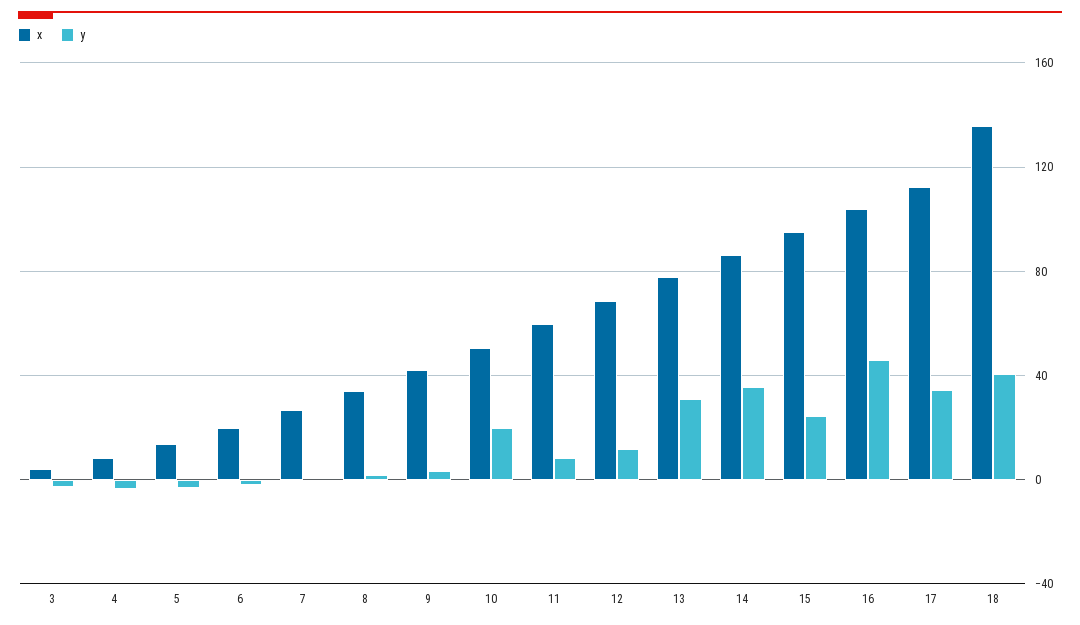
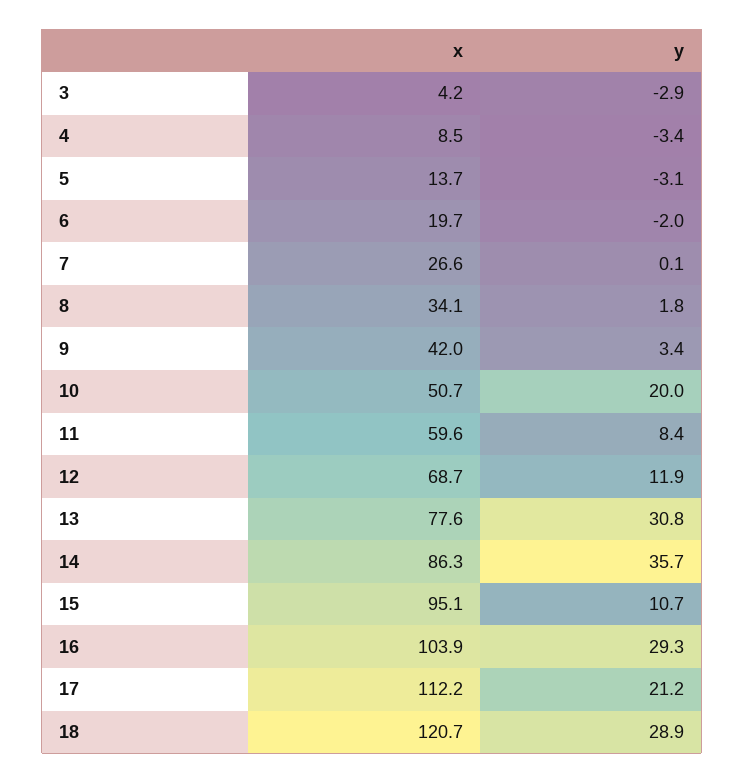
  {
    "x": {
      "3": 4.2,
      "4": 8.5,
      "5": 13.7,
      "6": 19.7,
      "7": 26.6,
      "8": 34.1,
      "9": 42,
      "10": 50.7,
      "11": 59.6,
      "12": 68.7,
      "13": 77.6,
      "14": 86.3,
      "15": 95.1,
      "16": 103.9,
      "17": 112.2,
-     "18": 135
+     "18": 120.7
    },
    "y": {
      "3": -2.9,
      "4": -3.4,
      "5": -3.1,
      "6": -2,
      "7": 0.1,
      "8": 1.8,
      "9": 3.4,
      "10": 20,
      "11": 8.4,
      "12": 11.9,
      "13": 30.8,
      "14": 35.7,
-     "15": 25,
+     "15": 10.7,
-     "16": 45,
+     "16": 29.3,
-     "17": 35,
+     "17": 21.2,
-     "18": 40
+     "18": 28.9
    }
  }

